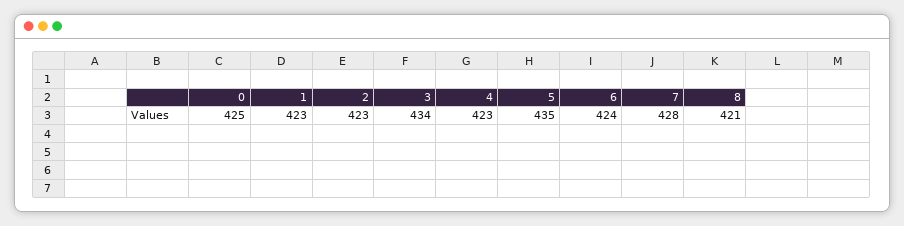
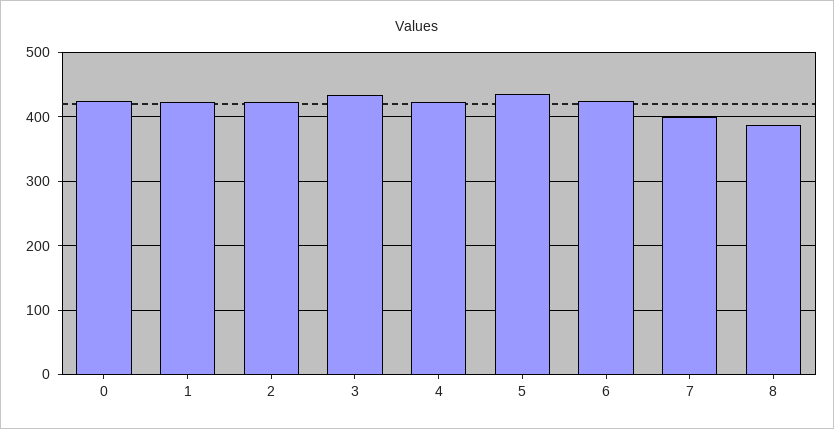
  {
    "0": 425,
    "1": 423,
    "2": 423,
    "3": 434,
    "4": 423,
    "5": 435,
    "6": 424,
-   "7": 428,
+   "7": 400,
-   "8": 421
+   "8": 390
  }

